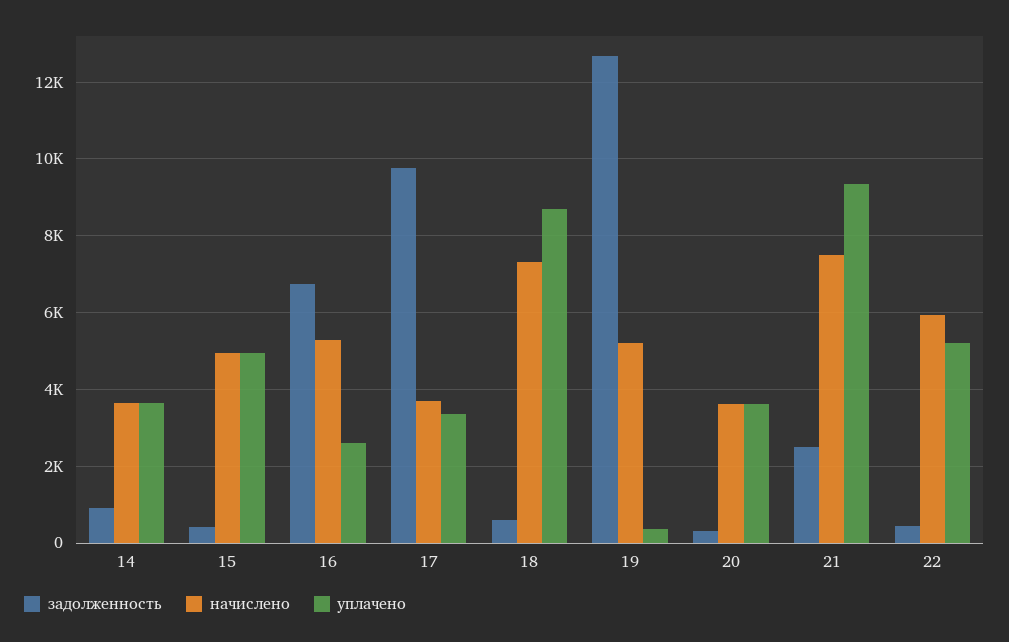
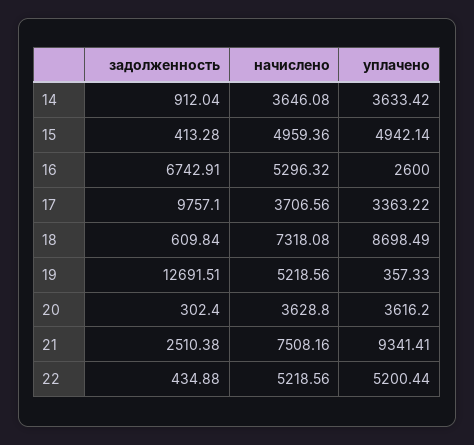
  {
    "задолженность": {
      "14": 912.04,
      "15": 413.28,
      "16": 6742.91,
      "17": 9757.1,
      "18": 609.84,
      "19": 12691.51,
      "20": 302.4,
      "21": 2510.38,
      "22": 434.88
    },
    "начислено": {
      "14": 3646.08,
      "15": 4959.36,
      "16": 5296.32,
      "17": 3706.56,
      "18": 7318.08,
      "19": 5218.56,
      "20": 3628.8,
      "21": 7508.16,
-     "22": 6000
+     "22": 5218.56
    },
    "уплачено": {
      "14": 3633.42,
      "15": 4942.14,
      "16": 2600,
      "17": 3363.22,
      "18": 8698.49,
      "19": 357.33,
      "20": 3616.2,
      "21": 9341.41,
      "22": 5200.44
    }
  }

